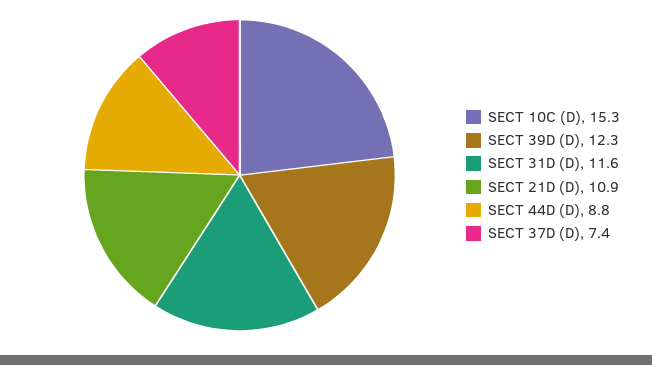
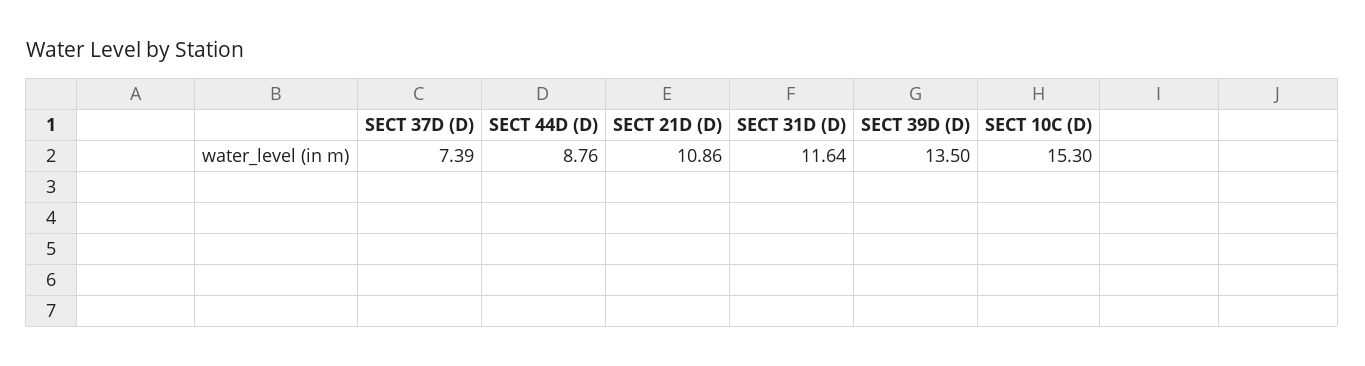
  {
    "SECT 10C (D)": 15.3,
-   "SECT 39D (D)": 12.3,
+   "SECT 39D (D)": 13.5,
    "SECT 31D (D)": 11.64,
    "SECT 21D (D)": 10.86,
    "SECT 44D (D)": 8.76,
    "SECT 37D (D)": 7.39
  }

